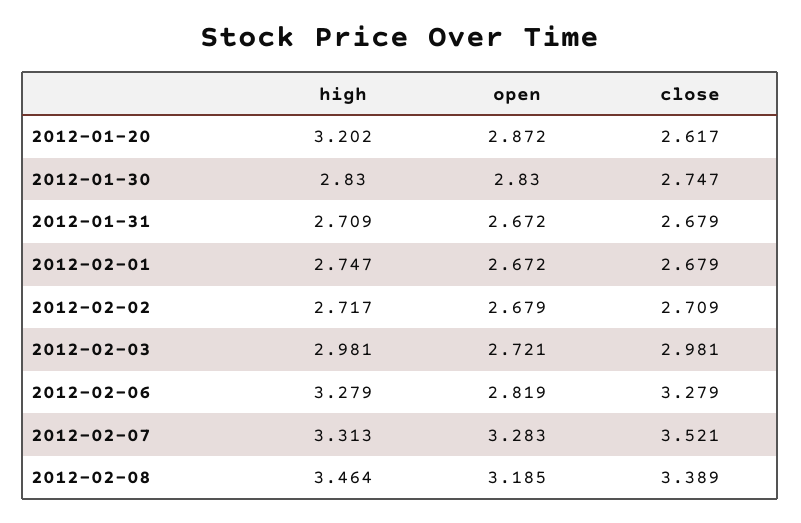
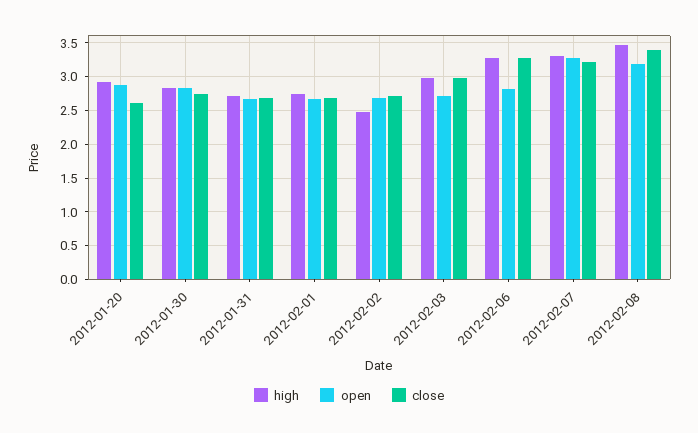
  {
    "high": {
-     "2012-01-20": 3.202,
+     "2012-01-20": 2.9,
      "2012-01-30": 2.83,
      "2012-01-31": 2.709,
      "2012-02-01": 2.747,
-     "2012-02-02": 2.717,
+     "2012-02-02": 2.5,
      "2012-02-03": 2.981,
      "2012-02-06": 3.279,
      "2012-02-07": 3.313,
      "2012-02-08": 3.464
    },
    "open": {
      "2012-01-20": 2.872,
      "2012-01-30": 2.83,
      "2012-01-31": 2.672,
      "2012-02-01": 2.672,
      "2012-02-02": 2.679,
      "2012-02-03": 2.721,
      "2012-02-06": 2.819,
      "2012-02-07": 3.283,
      "2012-02-08": 3.185
    },
    "close": {
      "2012-01-20": 2.617,
      "2012-01-30": 2.747,
      "2012-01-31": 2.679,
      "2012-02-01": 2.679,
      "2012-02-02": 2.709,
      "2012-02-03": 2.981,
      "2012-02-06": 3.279,
-     "2012-02-07": 3.521,
+     "2012-02-07": 3.2,
      "2012-02-08": 3.389
    }
  }

